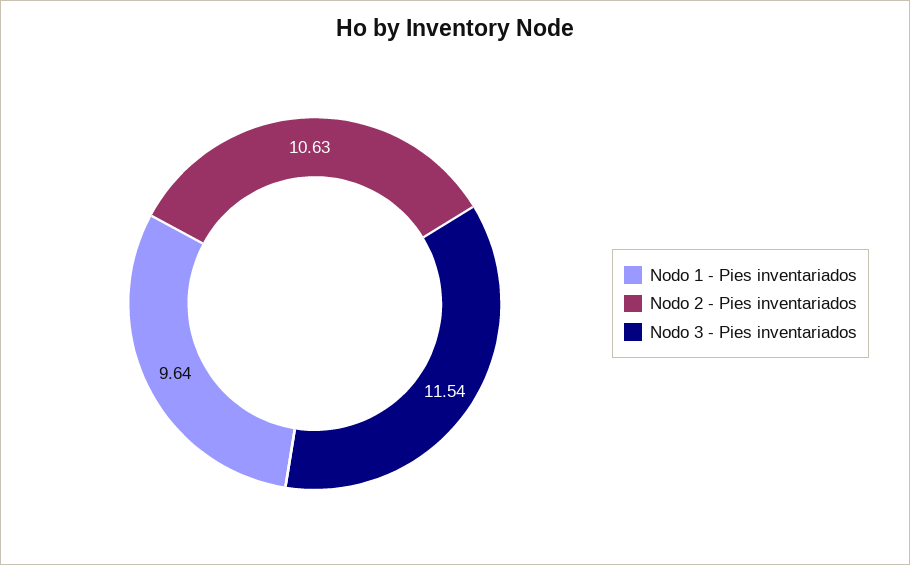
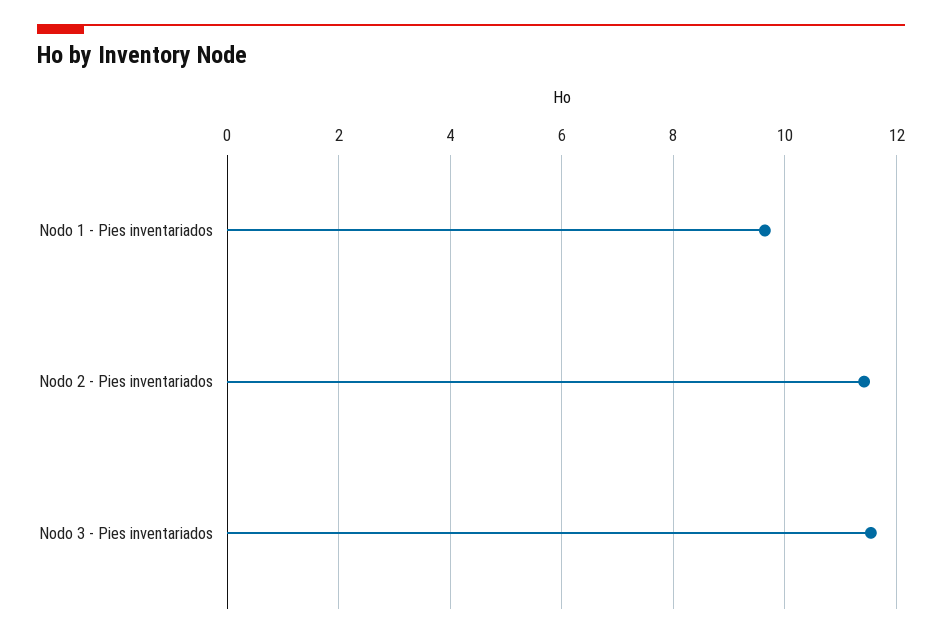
  {
    "Nodo 1 - Pies inventariados": 9.64,
-   "Nodo 2 - Pies inventariados": 10.63,
+   "Nodo 2 - Pies inventariados": 11.4,
    "Nodo 3 - Pies inventariados": 11.54
  }

